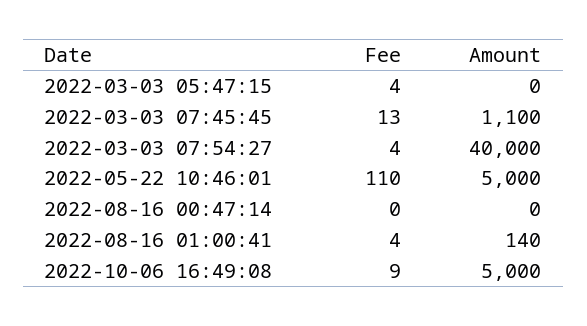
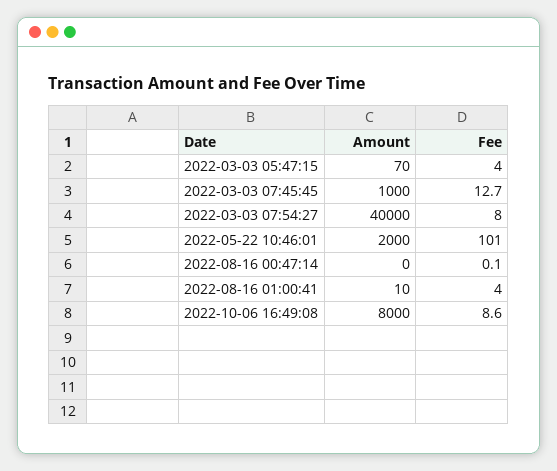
  {
    "Fee": {
      "2022-03-03 05:47:15": 4,
      "2022-03-03 07:45:45": 12.7,
-     "2022-03-03 07:54:27": 4,
+     "2022-03-03 07:54:27": 8,
-     "2022-05-22 10:46:01": 110,
+     "2022-05-22 10:46:01": 101,
      "2022-08-16 00:47:14": 0.1,
      "2022-08-16 01:00:41": 4,
      "2022-10-06 16:49:08": 8.6
    },
    "Amount": {
-     "2022-03-03 05:47:15": 0,
+     "2022-03-03 05:47:15": 70,
-     "2022-03-03 07:45:45": 1100,
+     "2022-03-03 07:45:45": 1000,
      "2022-03-03 07:54:27": 40000,
-     "2022-05-22 10:46:01": 5000,
+     "2022-05-22 10:46:01": 2000,
      "2022-08-16 00:47:14": 0,
-     "2022-08-16 01:00:41": 140,
+     "2022-08-16 01:00:41": 10,
-     "2022-10-06 16:49:08": 5000
+     "2022-10-06 16:49:08": 8000
    }
  }

